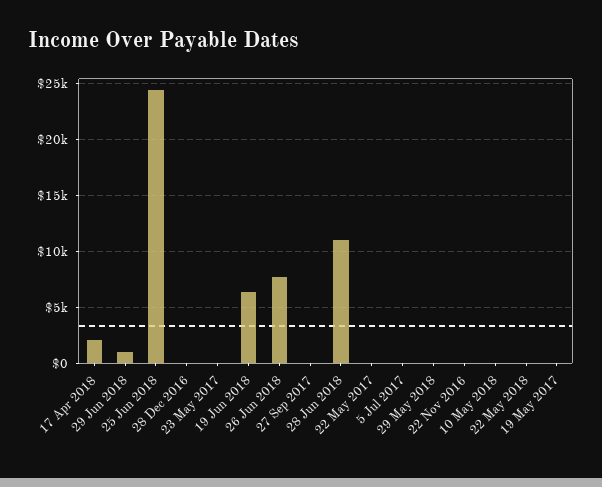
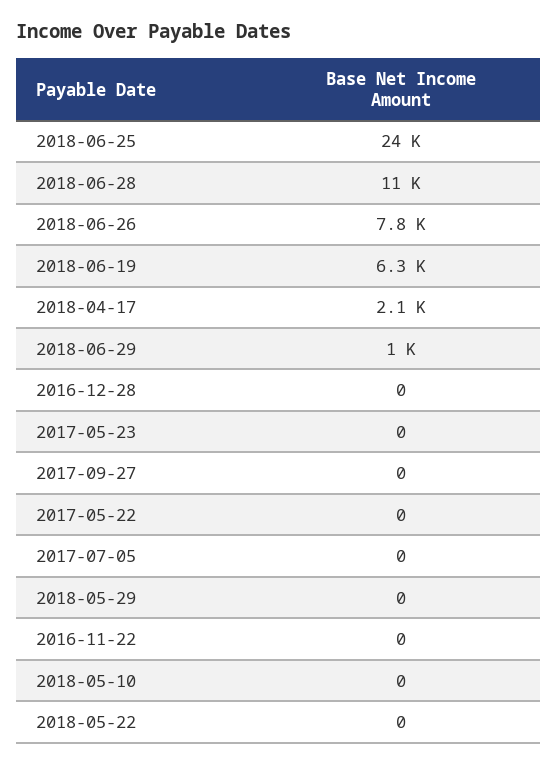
  {
    "17 Apr 2018": 2100,
    "29 Jun 2018": 1000,
    "25 Jun 2018": 24000,
    "28 Dec 2016": 0,
    "23 May 2017": 0,
    "19 Jun 2018": 6300,
    "26 Jun 2018": 7800,
    "27 Sep 2017": 0,
    "28 Jun 2018": 11000,
    "22 May 2017": 0,
    "5 Jul 2017": 0,
    "29 May 2018": 0,
    "22 Nov 2016": 0,
    "10 May 2018": 0,
-   "22 May 2018": 0,
+   "22 May 2018": 0
-   "19 May 2017": 0
  }

